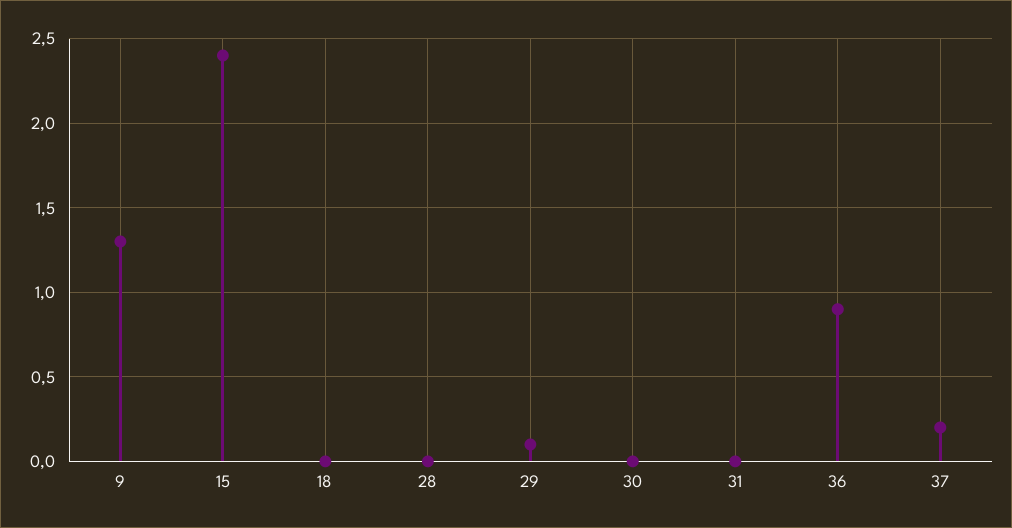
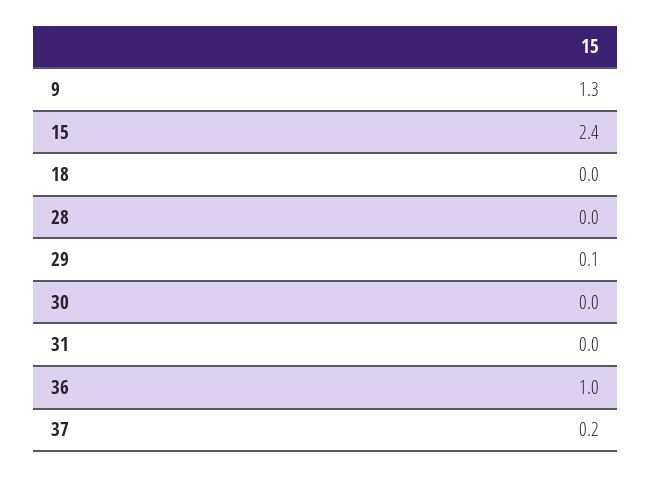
  {
    "9": 1.3,
    "15": 2.4,
    "18": 0,
    "28": 0,
    "29": 0.1,
    "30": 0,
    "31": 0,
-   "36": 0.9,
+   "36": 1,
    "37": 0.2
  }

